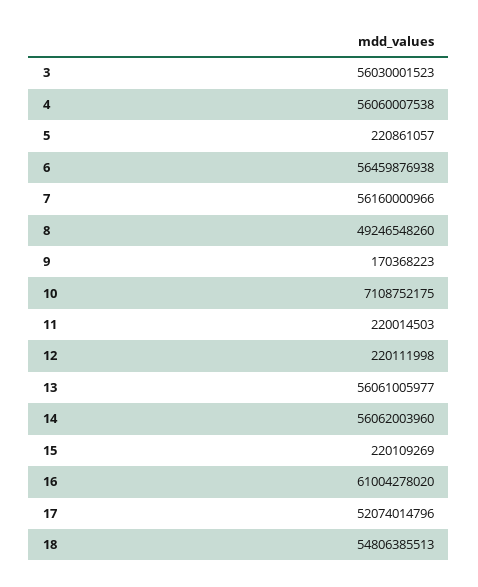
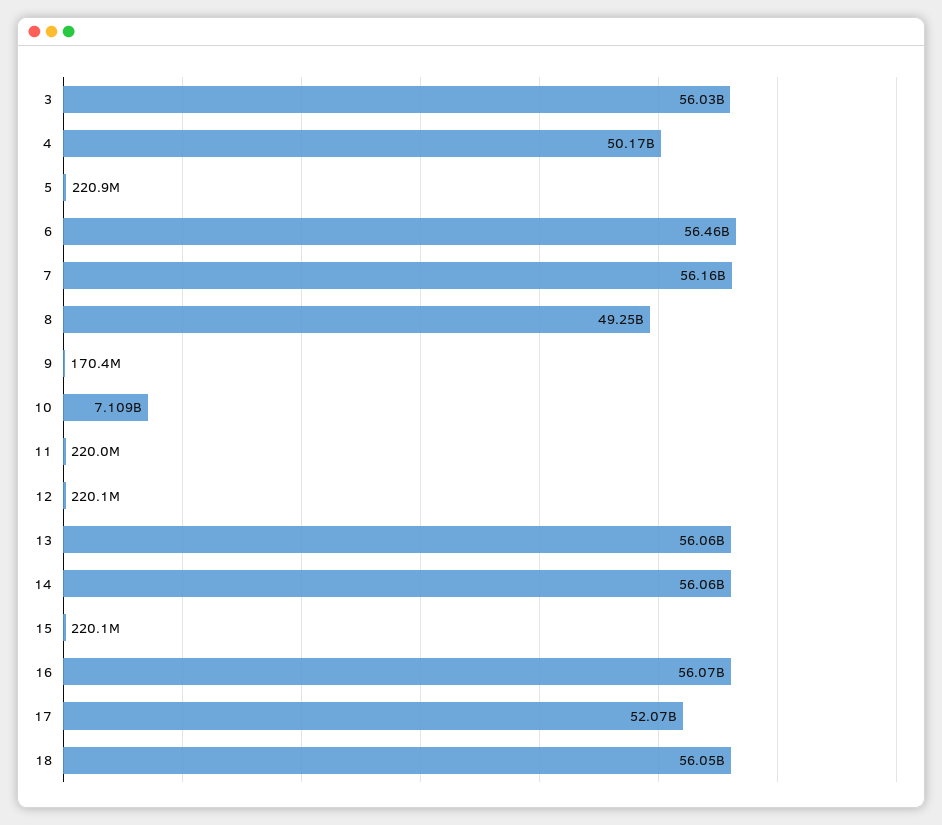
  {
    "3": 56030001523,
-   "4": 56060007538,
+   "4": 50170000000,
    "5": 220861057,
    "6": 56459876938,
    "7": 56160000966,
    "8": 49246548260,
    "9": 170368223,
    "10": 7108752175,
    "11": 220014503,
    "12": 220111998,
    "13": 56061005977,
    "14": 56062003960,
    "15": 220109269,
-   "16": 61004278020,
+   "16": 56070000000,
    "17": 52074014796,
-   "18": 54806385513
+   "18": 56050000000
  }

